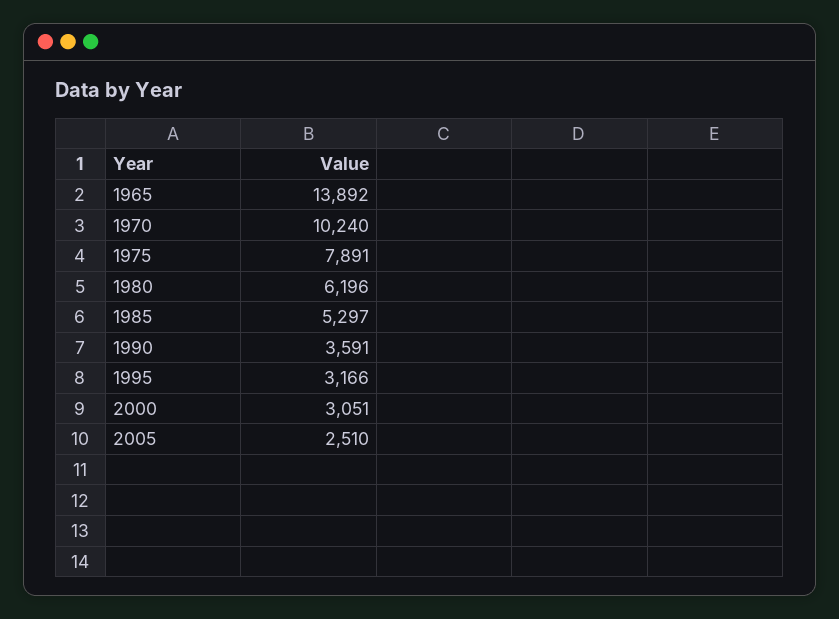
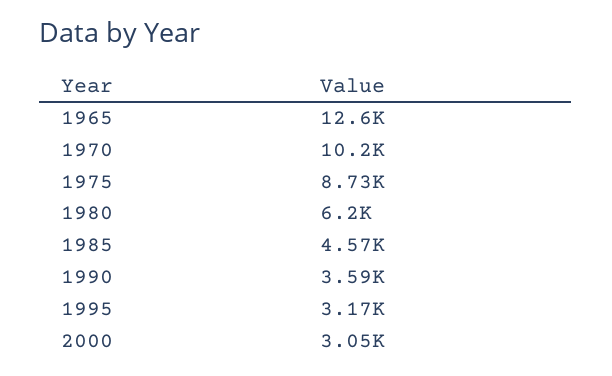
  {
-   "1965": 13892,
+   "1965": 12600,
    "1970": 10240,
-   "1975": 7891,
+   "1975": 8730,
    "1980": 6196,
-   "1985": 5297,
+   "1985": 4570,
    "1990": 3591,
    "1995": 3166,
-   "2000": 3051,
+   "2000": 3051
-   "2005": 2510
  }

